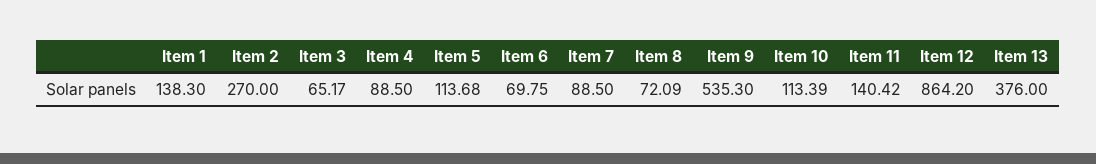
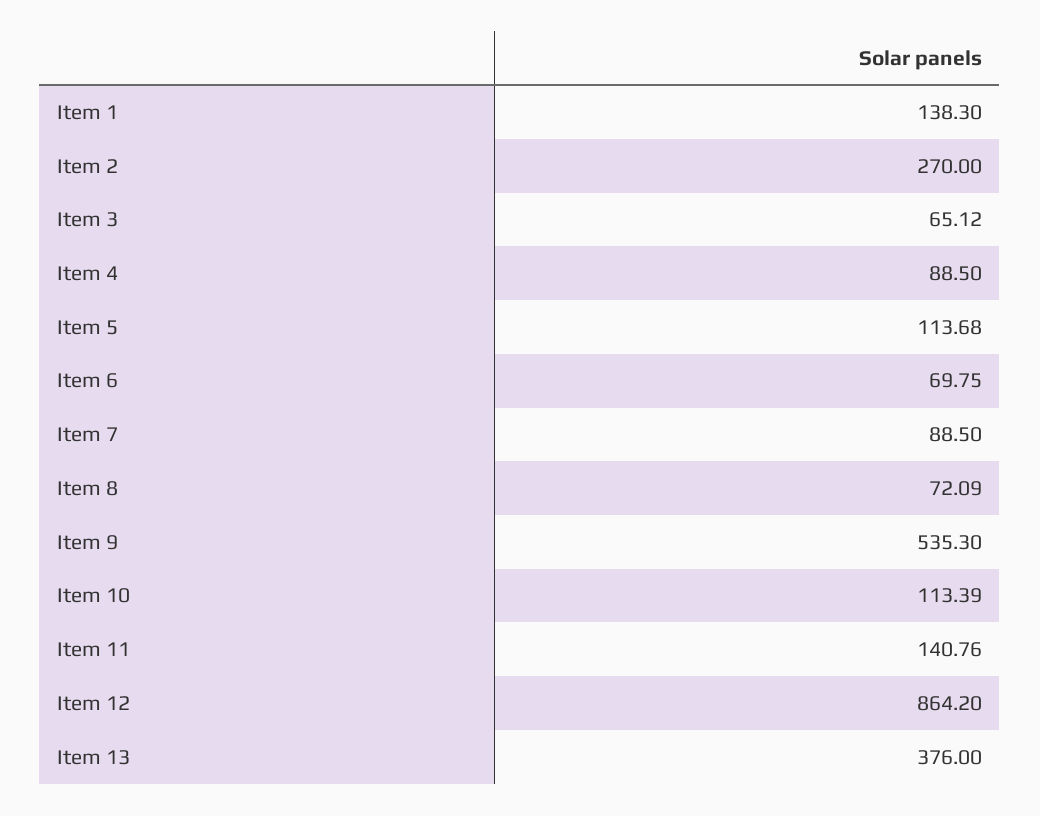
  {
    "Item 1": 138.3,
    "Item 2": 270,
-   "Item 3": 65.17,
+   "Item 3": 65.12,
    "Item 4": 88.5,
    "Item 5": 113.68,
    "Item 6": 69.75,
    "Item 7": 88.5,
    "Item 8": 72.09,
    "Item 9": 535.3,
    "Item 10": 113.39,
-   "Item 11": 140.42,
+   "Item 11": 140.76,
    "Item 12": 864.2,
    "Item 13": 376
  }

